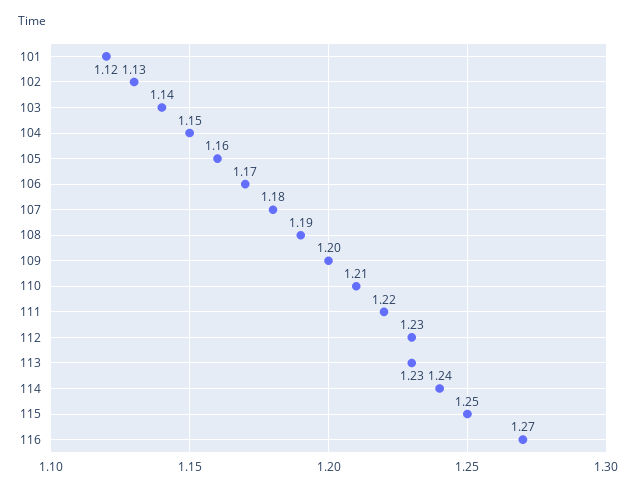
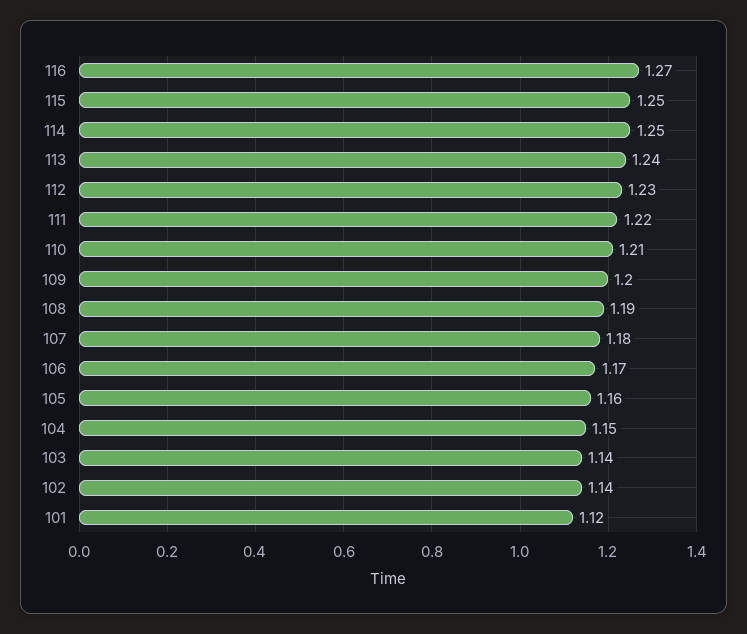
  {
    "101": 1.12,
-   "102": 1.13,
+   "102": 1.14,
    "103": 1.14,
    "104": 1.15,
    "105": 1.16,
    "106": 1.17,
    "107": 1.18,
    "108": 1.19,
    "109": 1.2,
    "110": 1.21,
    "111": 1.22,
    "112": 1.23,
-   "113": 1.23,
+   "113": 1.24,
-   "114": 1.24,
+   "114": 1.25,
    "115": 1.25,
    "116": 1.27
  }

